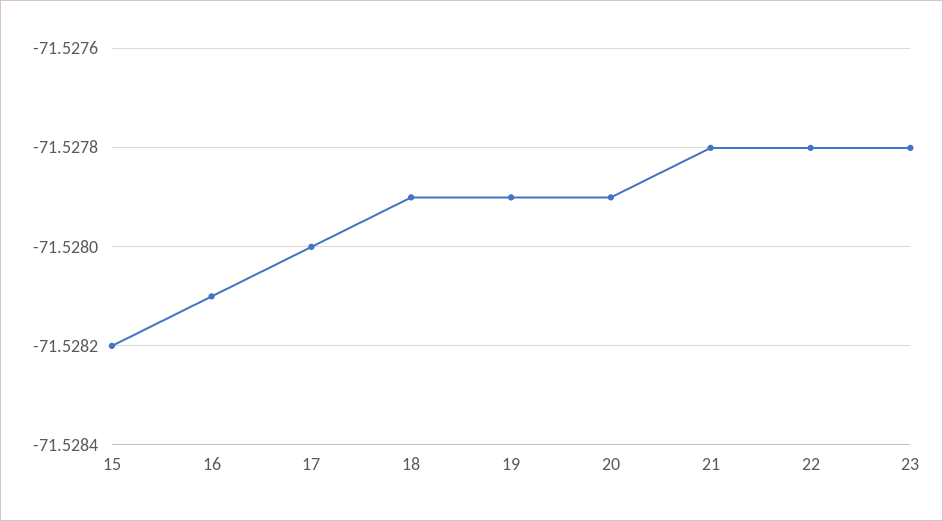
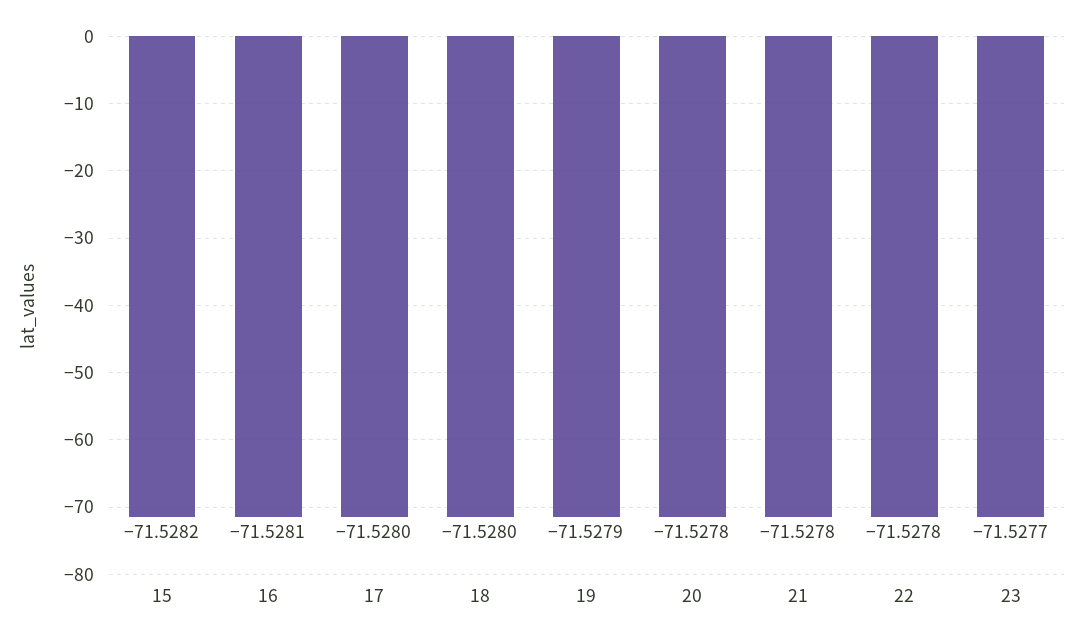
  {
    "15": -71.5282,
    "16": -71.5281,
    "17": -71.528,
-   "18": -71.5279,
+   "18": -71.528,
    "19": -71.5279,
-   "20": -71.5279,
+   "20": -71.5278,
    "21": -71.5278,
    "22": -71.5278,
-   "23": -71.5278
+   "23": -71.5277
  }

